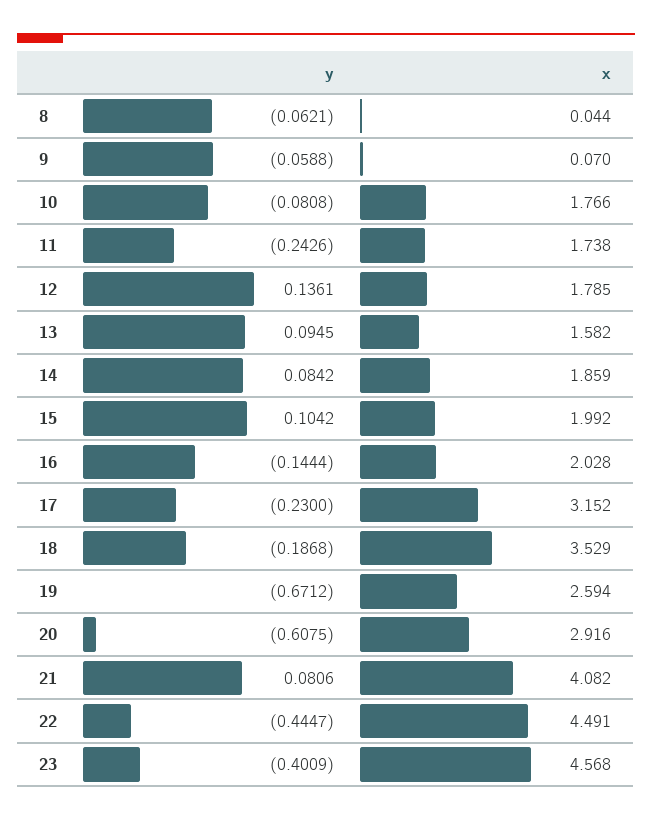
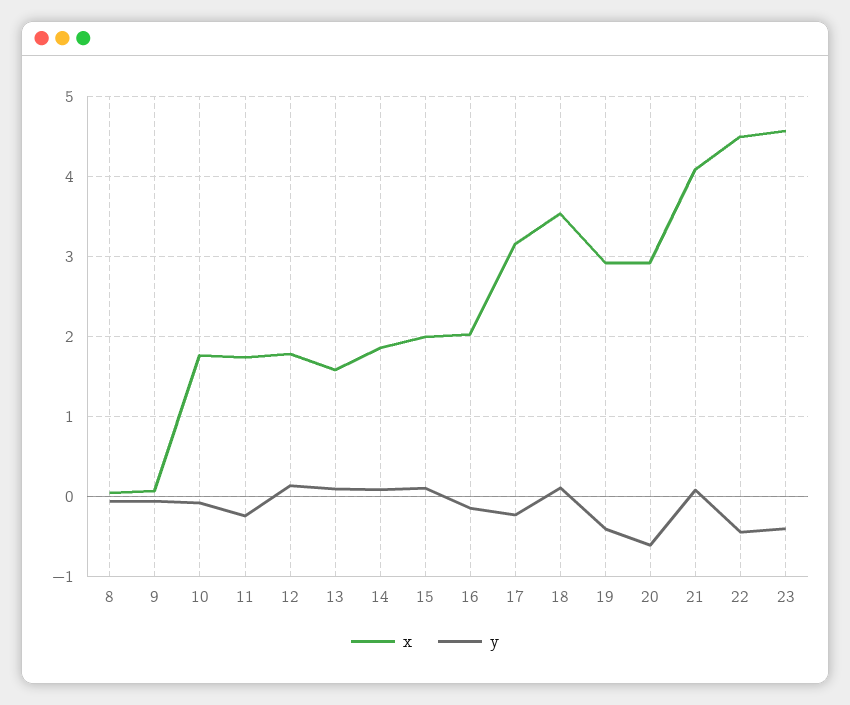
  {
    "y": {
      "8": -0.0621,
      "9": -0.0588,
      "10": -0.0808,
      "11": -0.2426,
      "12": 0.1361,
      "13": 0.0945,
      "14": 0.0842,
      "15": 0.1042,
      "16": -0.1444,
      "17": -0.23,
-     "18": -0.1868,
+     "18": 0.1,
-     "19": -0.6712,
+     "19": -0.4,
      "20": -0.6075,
      "21": 0.0806,
      "22": -0.4447,
      "23": -0.4009
    },
    "x": {
      "8": 0.044,
      "9": 0.07,
      "10": 1.766,
      "11": 1.738,
      "12": 1.785,
      "13": 1.582,
      "14": 1.859,
      "15": 1.992,
      "16": 2.028,
      "17": 3.152,
      "18": 3.529,
-     "19": 2.594,
+     "19": 2.9,
      "20": 2.916,
      "21": 4.082,
      "22": 4.491,
      "23": 4.568
    }
  }

